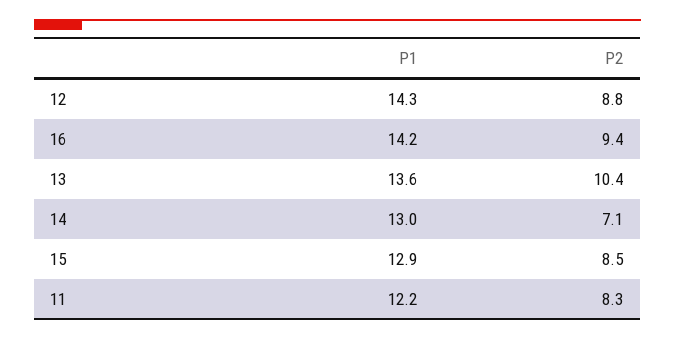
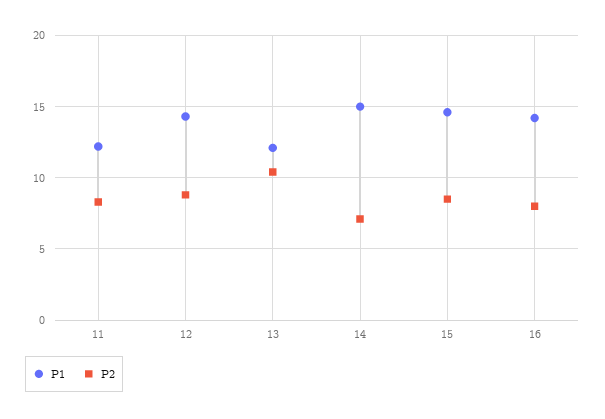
  {
    "P1": {
      "12": 14.3,
      "16": 14.2,
-     "13": 13.6,
+     "13": 12,
-     "14": 13,
+     "14": 15,
-     "15": 12.9,
+     "15": 14.5,
      "11": 12.2
    },
    "P2": {
      "12": 8.8,
-     "16": 9.4,
+     "16": 8,
      "13": 10.4,
      "14": 7.1,
      "15": 8.5,
      "11": 8.3
    }
  }

